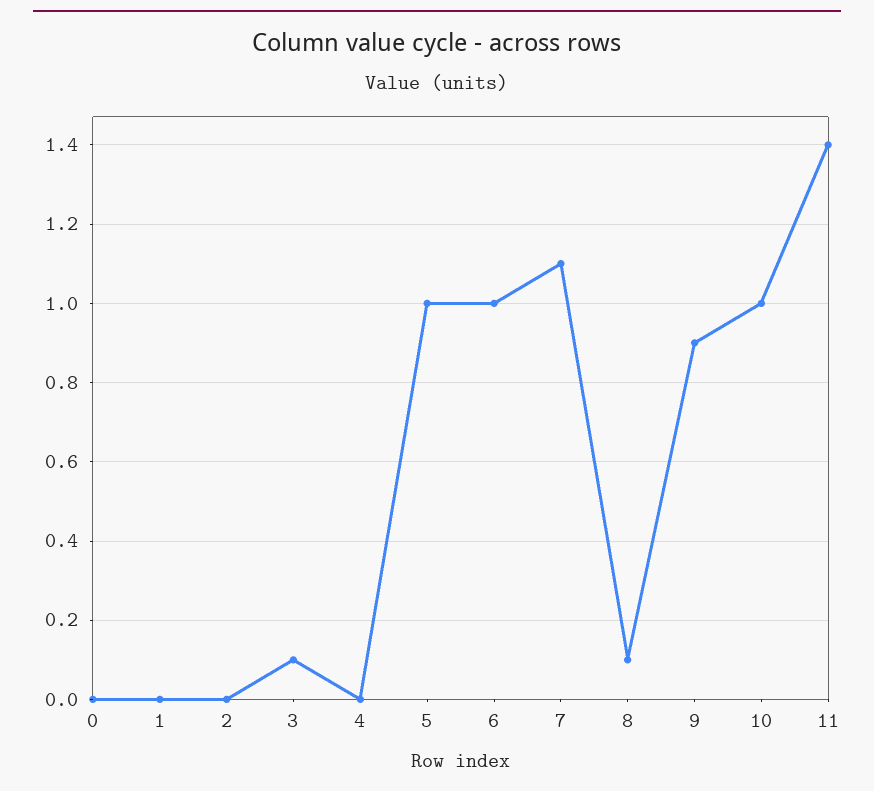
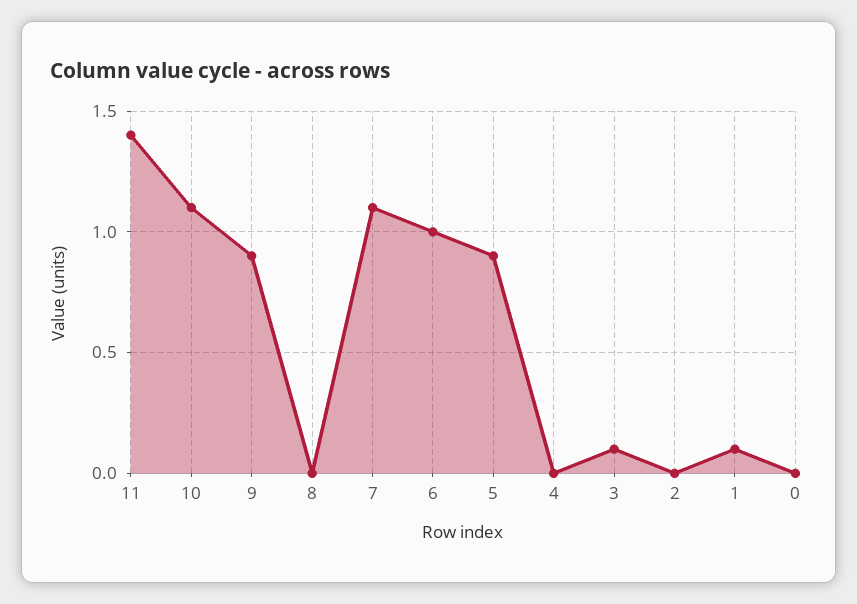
  {
    "0": 0,
-   "1": 0,
+   "1": 0.1,
    "2": 0,
    "3": 0.1,
    "4": 0,
-   "5": 1,
+   "5": 0.9,
    "6": 1,
    "7": 1.1,
-   "8": 0.1,
+   "8": 0,
    "9": 0.9,
-   "10": 1,
+   "10": 1.1,
    "11": 1.4
  }

